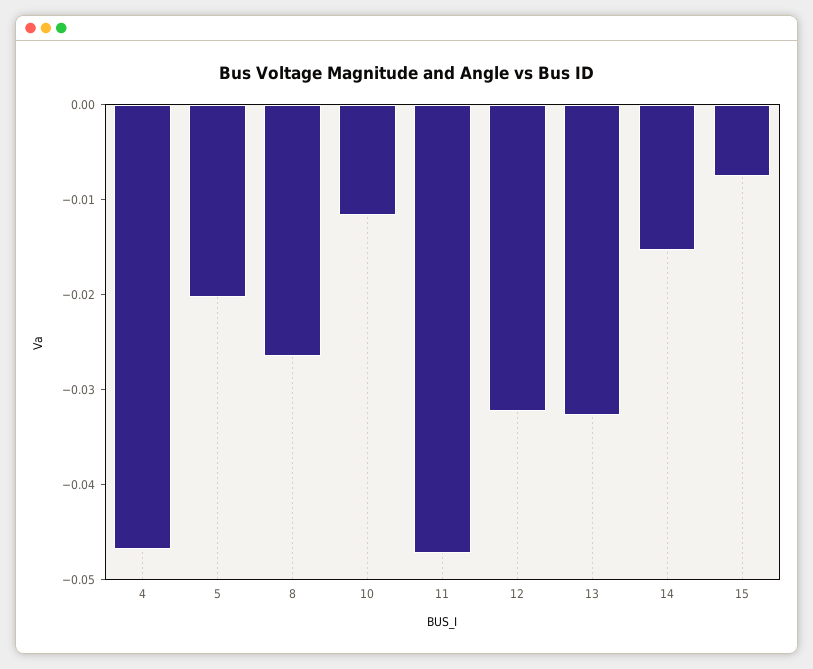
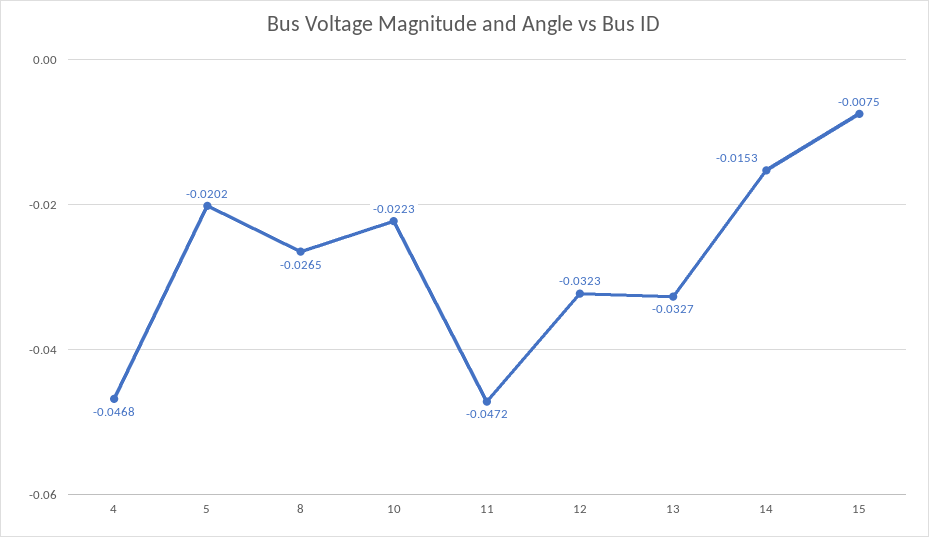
  {
    "4": -0.0468,
    "5": -0.0202,
    "8": -0.0265,
-   "10": -0.012,
+   "10": -0.0223,
    "11": -0.0472,
    "12": -0.0323,
    "13": -0.0327,
    "14": -0.0153,
    "15": -0.0075
  }

